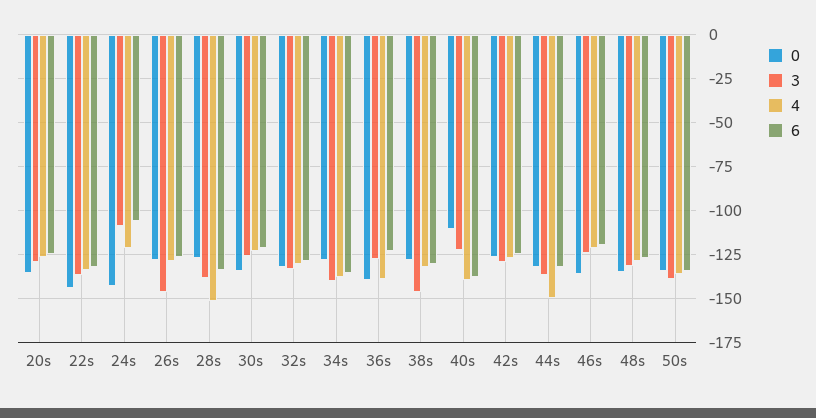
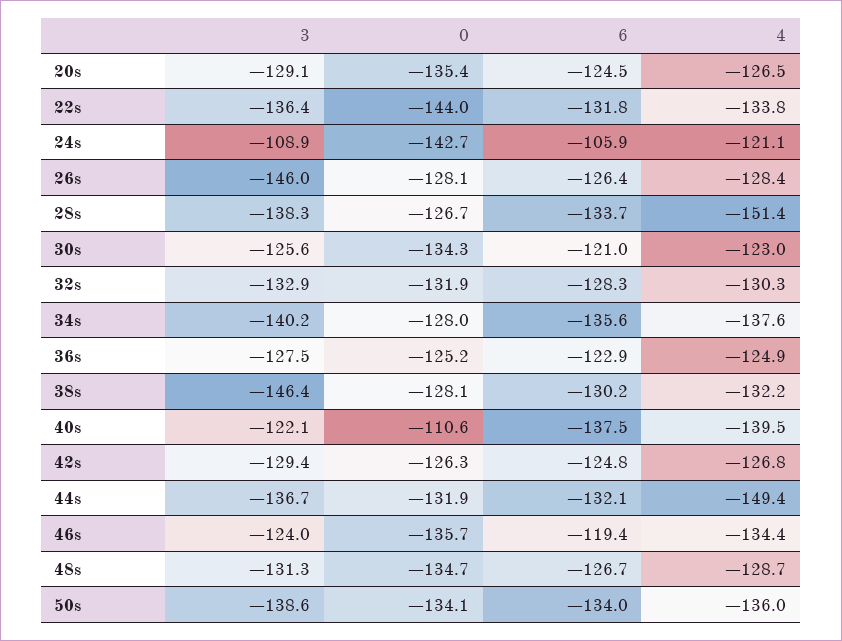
  {
    "0": {
      "20s": -135.4,
      "22s": -144,
      "24s": -142.7,
      "26s": -128.1,
      "28s": -126.7,
      "30s": -134.3,
      "32s": -131.9,
      "34s": -128,
-     "36s": -140,
+     "36s": -125.2,
      "38s": -128.1,
      "40s": -110.6,
      "42s": -126.3,
      "44s": -131.9,
      "46s": -135.7,
      "48s": -134.7,
      "50s": -134.1
    },
    "3": {
      "20s": -129.1,
      "22s": -136.4,
      "24s": -108.9,
      "26s": -146,
      "28s": -138.3,
      "30s": -125.6,
      "32s": -132.9,
      "34s": -140.2,
      "36s": -127.5,
      "38s": -146.4,
      "40s": -122.1,
      "42s": -129.4,
      "44s": -136.7,
      "46s": -124,
      "48s": -131.3,
      "50s": -138.6
    },
    "4": {
      "20s": -126.5,
      "22s": -133.8,
      "24s": -121.1,
      "26s": -128.4,
      "28s": -151.4,
      "30s": -123,
      "32s": -130.3,
      "34s": -137.6,
-     "36s": -140,
+     "36s": -124.9,
      "38s": -132.2,
      "40s": -139.5,
      "42s": -126.8,
      "44s": -149.4,
-     "46s": -120,
+     "46s": -134.4,
      "48s": -128.7,
      "50s": -136
    },
    "6": {
      "20s": -124.5,
      "22s": -131.8,
      "24s": -105.9,
      "26s": -126.4,
      "28s": -133.7,
      "30s": -121,
      "32s": -128.3,
      "34s": -135.6,
      "36s": -122.9,
      "38s": -130.2,
      "40s": -137.5,
      "42s": -124.8,
      "44s": -132.1,
      "46s": -119.4,
      "48s": -126.7,
      "50s": -134
    }
  }

